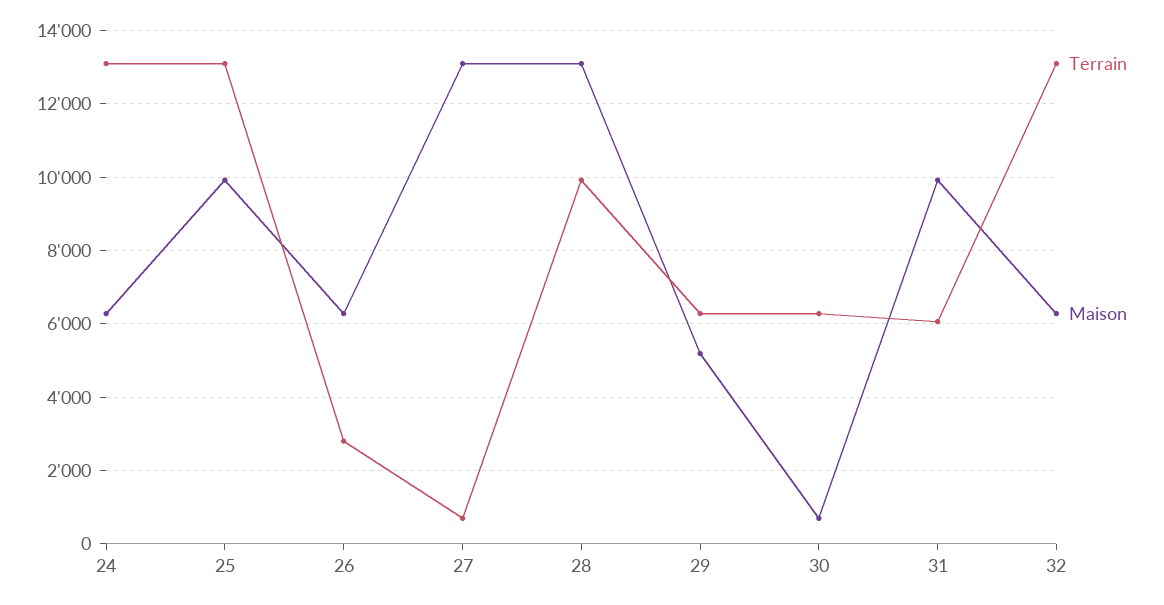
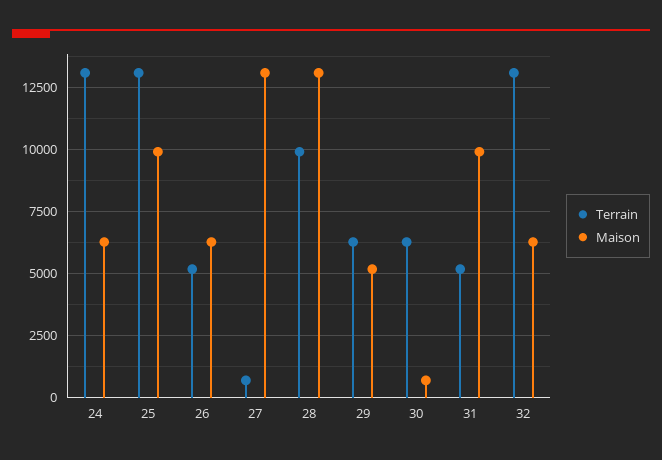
  {
    "Terrain": {
      "24": 13200,
      "25": 13200,
-     "26": 2800,
+     "26": 5250,
      "27": 600,
      "28": 10000,
      "29": 6200,
      "30": 6200,
-     "31": 6000,
+     "31": 5250,
      "32": 13200
    },
    "Maison": {
      "24": 6200,
      "25": 10000,
      "26": 6200,
      "27": 13200,
      "28": 13200,
      "29": 5200,
      "30": 600,
      "31": 10000,
      "32": 6200
    }
  }

